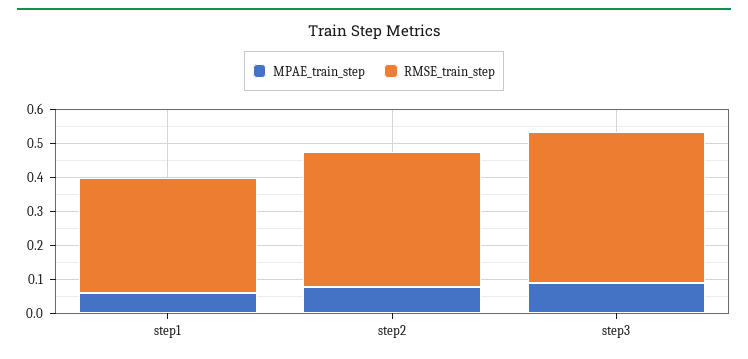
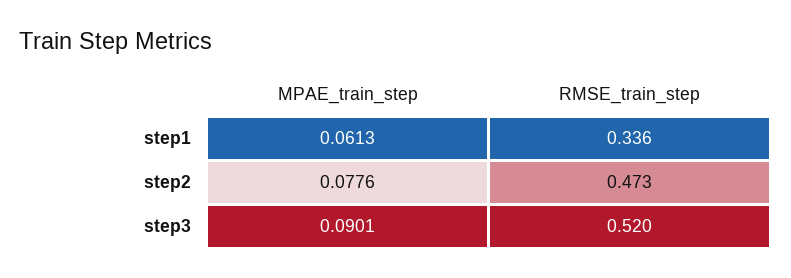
  {
    "MPAE_train_step": {
      "step1": 0.0613,
      "step2": 0.0776,
      "step3": 0.0901
    },
    "RMSE_train_step": {
      "step1": 0.336,
-     "step2": 0.4,
+     "step2": 0.473,
-     "step3": 0.45
+     "step3": 0.52
    }
  }

